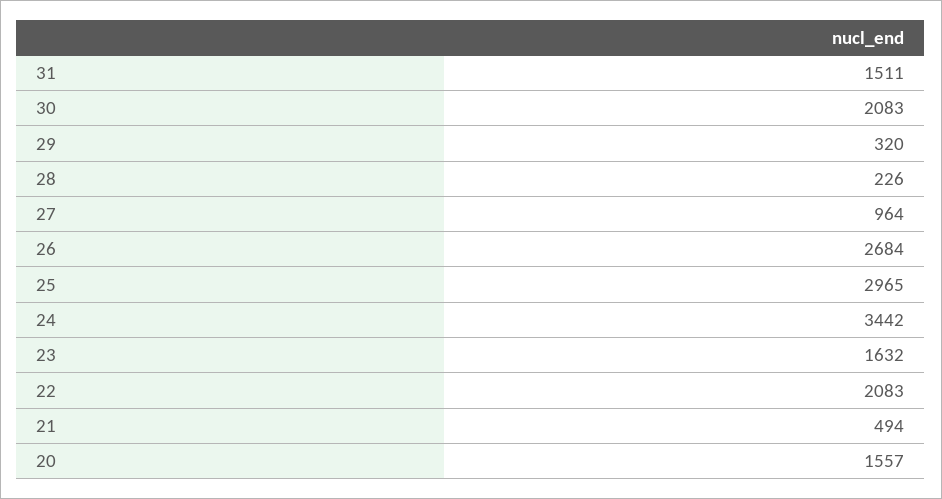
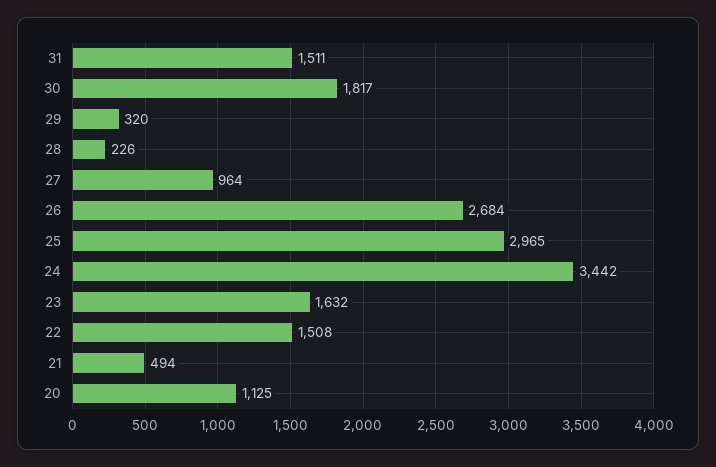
  {
    "31": 1511,
-   "30": 2083,
+   "30": 1817,
    "29": 320,
    "28": 226,
    "27": 964,
    "26": 2684,
    "25": 2965,
    "24": 3442,
    "23": 1632,
-   "22": 2083,
+   "22": 1508,
    "21": 494,
-   "20": 1557
+   "20": 1125
  }

